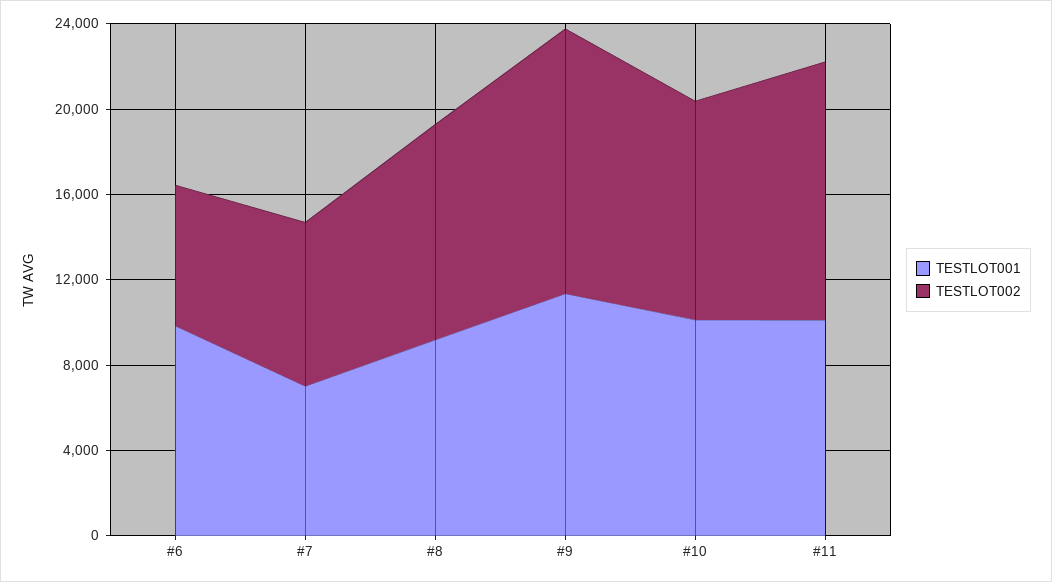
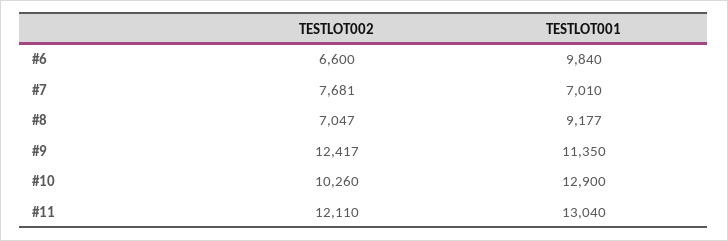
  {
    "TESTLOT001": {
      "#6": 9840,
      "#7": 7010,
      "#8": 9177,
      "#9": 11350,
-     "#10": 10000,
+     "#10": 12900,
-     "#11": 10000
+     "#11": 13040
    },
    "TESTLOT002": {
      "#6": 6600,
      "#7": 7681,
-     "#8": 10000,
+     "#8": 7047,
      "#9": 12417,
      "#10": 10260,
      "#11": 12110
    }
  }

